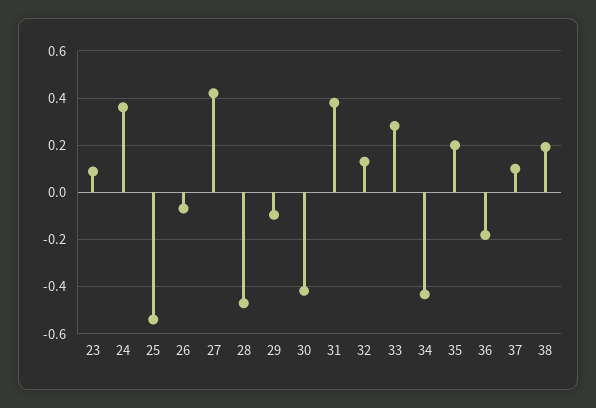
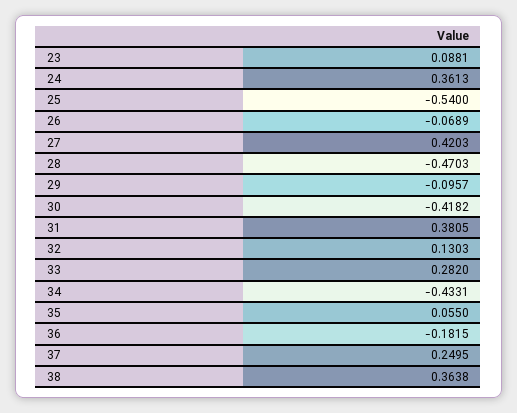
  {
    "23": 0.0881,
    "24": 0.3613,
    "25": -0.54,
    "26": -0.0689,
    "27": 0.4203,
    "28": -0.4703,
    "29": -0.0957,
    "30": -0.4182,
    "31": 0.3805,
    "32": 0.1303,
    "33": 0.282,
    "34": -0.4331,
-   "35": 0.2,
+   "35": 0.055,
    "36": -0.1815,
-   "37": 0.1,
+   "37": 0.2495,
-   "38": 0.2
+   "38": 0.3638
  }

